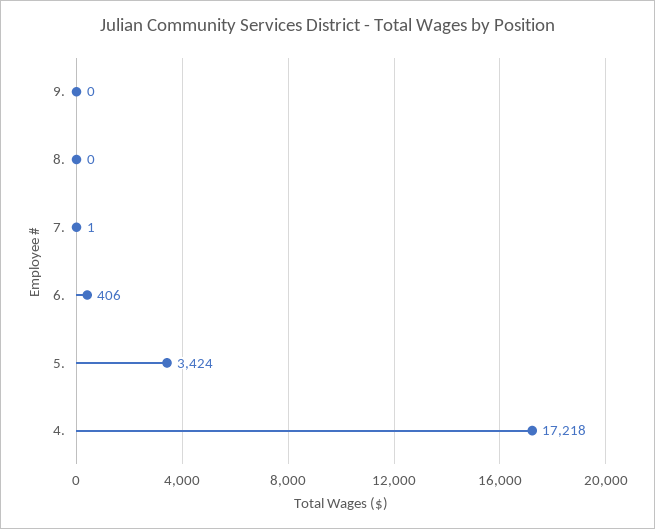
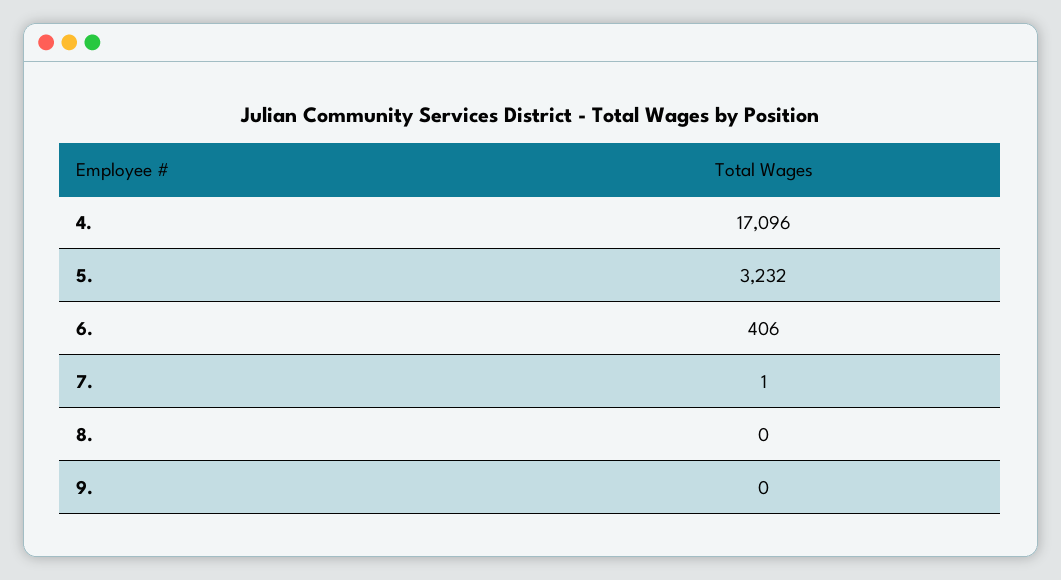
  {
    "9.": 0,
    "8.": 0,
    "7.": 1,
    "6.": 406,
-   "5.": 3424,
+   "5.": 3232,
-   "4.": 17218
+   "4.": 17096
  }

